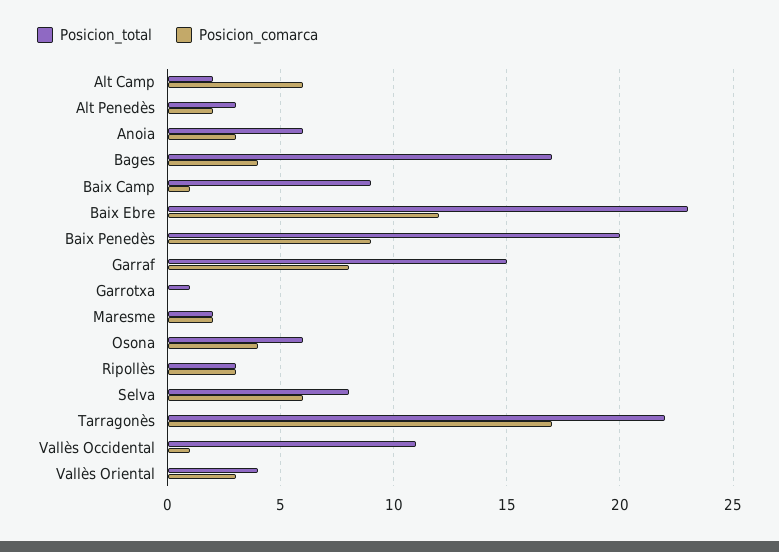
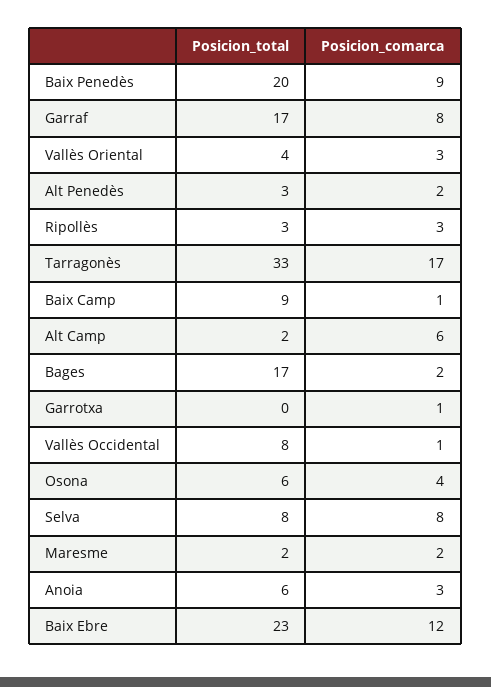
  {
    "Posicion_total": {
      "Alt Camp": 2,
      "Alt Penedès": 3,
      "Anoia": 6,
      "Bages": 17,
      "Baix Camp": 9,
      "Baix Ebre": 23,
      "Baix Penedès": 20,
-     "Garraf": 15,
+     "Garraf": 17,
-     "Garrotxa": 1,
+     "Garrotxa": 0,
      "Maresme": 2,
      "Osona": 6,
      "Ripollès": 3,
      "Selva": 8,
-     "Tarragonès": 22,
+     "Tarragonès": 33,
-     "Vallès Occidental": 11,
+     "Vallès Occidental": 8,
      "Vallès Oriental": 4
    },
    "Posicion_comarca": {
      "Alt Camp": 6,
      "Alt Penedès": 2,
      "Anoia": 3,
-     "Bages": 4,
+     "Bages": 2,
      "Baix Camp": 1,
      "Baix Ebre": 12,
      "Baix Penedès": 9,
      "Garraf": 8,
-     "Garrotxa": 0,
+     "Garrotxa": 1,
      "Maresme": 2,
      "Osona": 4,
      "Ripollès": 3,
-     "Selva": 6,
+     "Selva": 8,
      "Tarragonès": 17,
      "Vallès Occidental": 1,
      "Vallès Oriental": 3
    }
  }

